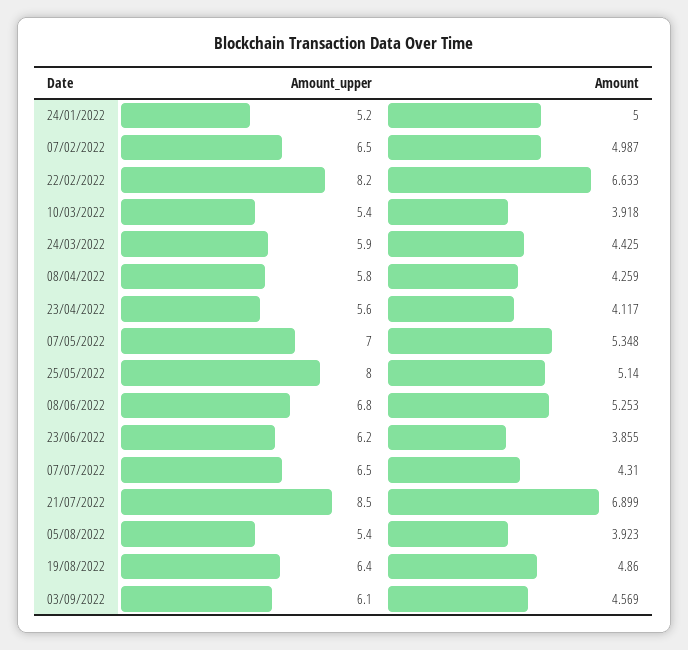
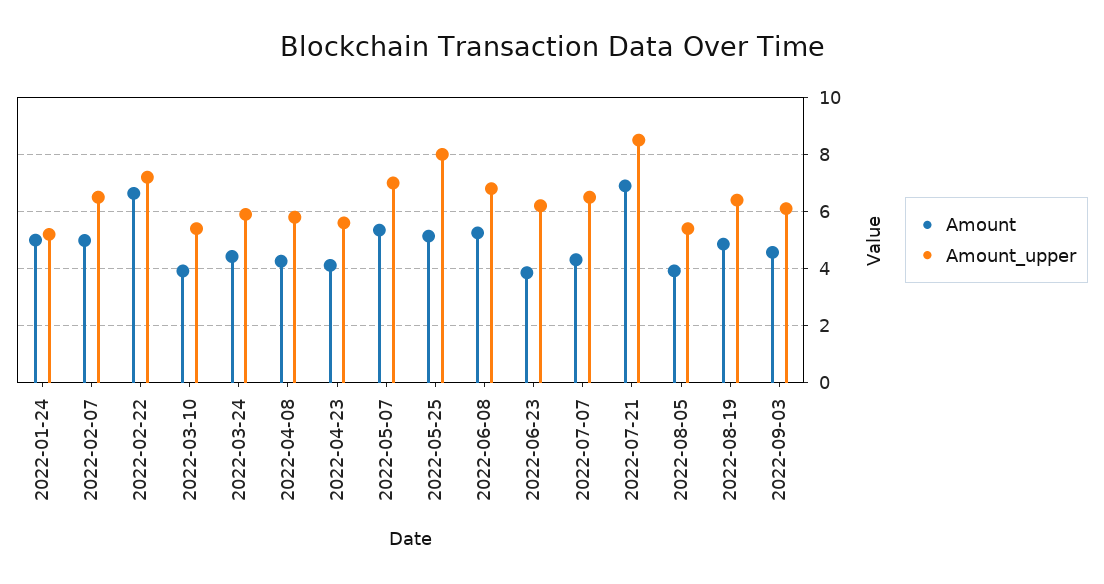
  {
    "Amount_upper": {
      "24/01/2022": 5.2,
      "07/02/2022": 6.5,
-     "22/02/2022": 8.2,
+     "22/02/2022": 7.25,
      "10/03/2022": 5.4,
      "24/03/2022": 5.9,
      "08/04/2022": 5.8,
      "23/04/2022": 5.6,
      "07/05/2022": 7,
      "25/05/2022": 8,
      "08/06/2022": 6.8,
      "23/06/2022": 6.2,
      "07/07/2022": 6.5,
      "21/07/2022": 8.5,
      "05/08/2022": 5.4,
      "19/08/2022": 6.4,
      "03/09/2022": 6.1
    },
    "Amount": {
      "24/01/2022": 5,
      "07/02/2022": 4.987,
      "22/02/2022": 6.633,
      "10/03/2022": 3.918,
      "24/03/2022": 4.425,
      "08/04/2022": 4.259,
      "23/04/2022": 4.117,
      "07/05/2022": 5.348,
      "25/05/2022": 5.14,
      "08/06/2022": 5.253,
      "23/06/2022": 3.855,
      "07/07/2022": 4.31,
      "21/07/2022": 6.899,
      "05/08/2022": 3.923,
      "19/08/2022": 4.86,
      "03/09/2022": 4.569
    }
  }

